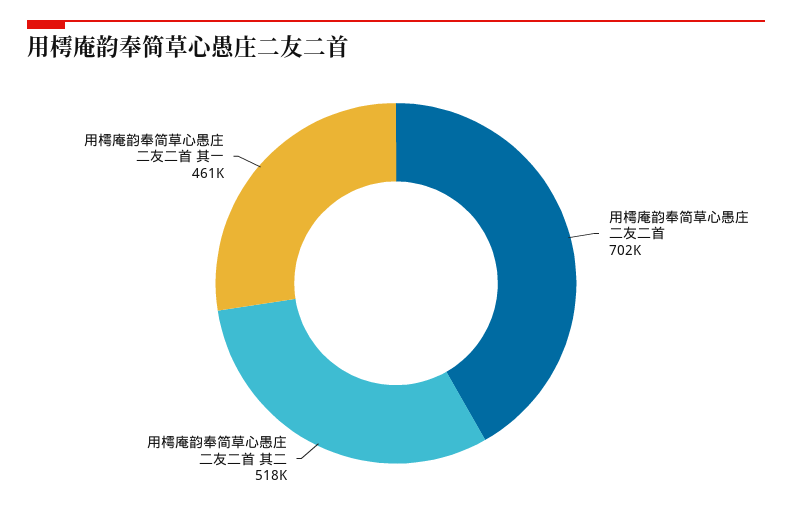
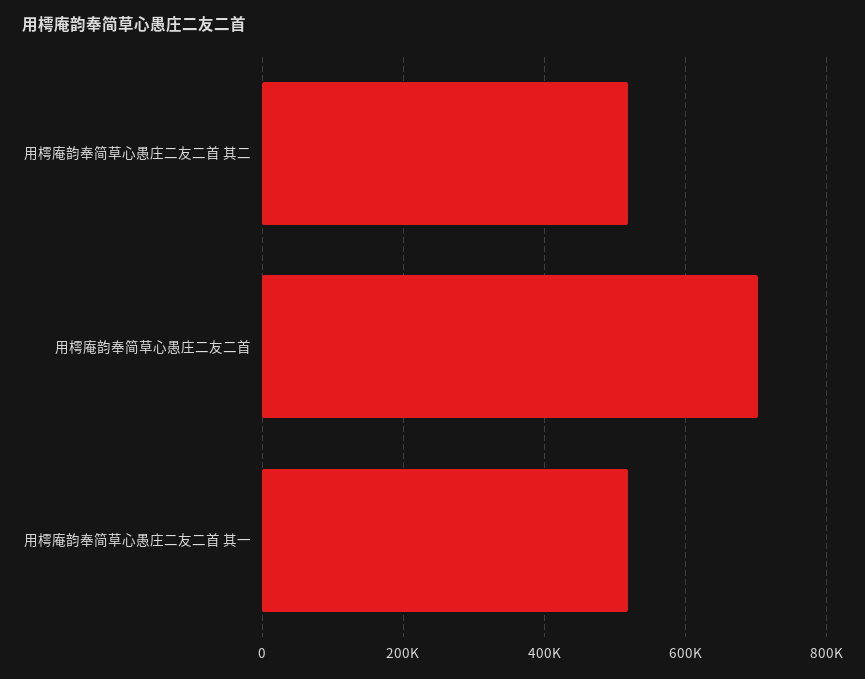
  {
    "用樗庵韵奉简草心愚庄二友二首": 702000,
    "用樗庵韵奉简草心愚庄二友二首 其二": 518000,
-   "用樗庵韵奉简草心愚庄二友二首 其一": 461000
+   "用樗庵韵奉简草心愚庄二友二首 其一": 520000
  }

